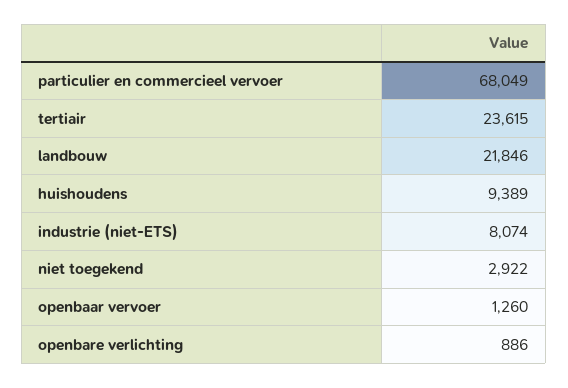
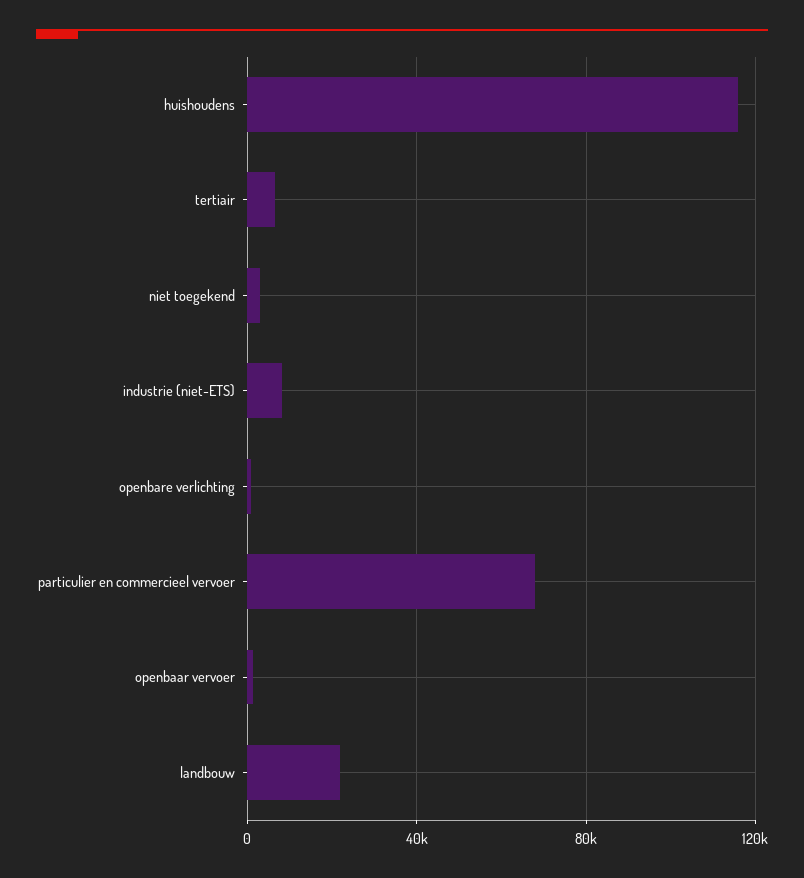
  {
    "particulier en commercieel vervoer": 68049,
-   "tertiair": 23615,
+   "tertiair": 5000,
    "landbouw": 21846,
-   "huishoudens": 9389,
+   "huishoudens": 115000,
    "industrie (niet-ETS)": 8074,
    "niet toegekend": 2922,
    "openbaar vervoer": 1260,
    "openbare verlichting": 886
  }

